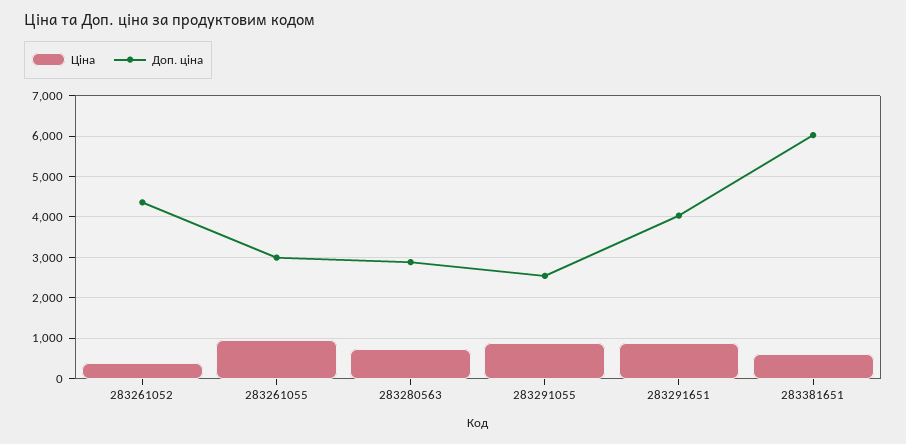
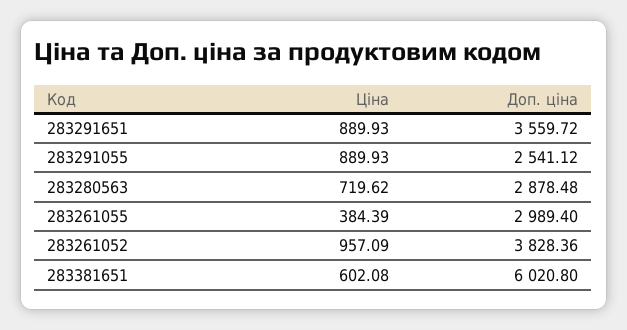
  {
    "Ціна": {
-     "283261052": 400,
+     "283261052": 957.09,
-     "283261055": 1000,
+     "283261055": 384.39,
      "283280563": 719.62,
      "283291055": 889.93,
      "283291651": 889.93,
      "283381651": 602.08
    },
    "Доп. ціна": {
-     "283261052": 4400,
+     "283261052": 3828.36,
      "283261055": 2989.4,
      "283280563": 2878.48,
      "283291055": 2541.12,
-     "283291651": 4000,
+     "283291651": 3559.72,
      "283381651": 6020.8
    }
  }

